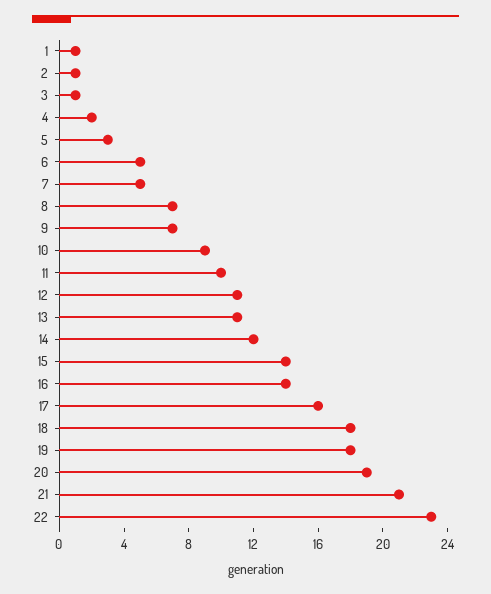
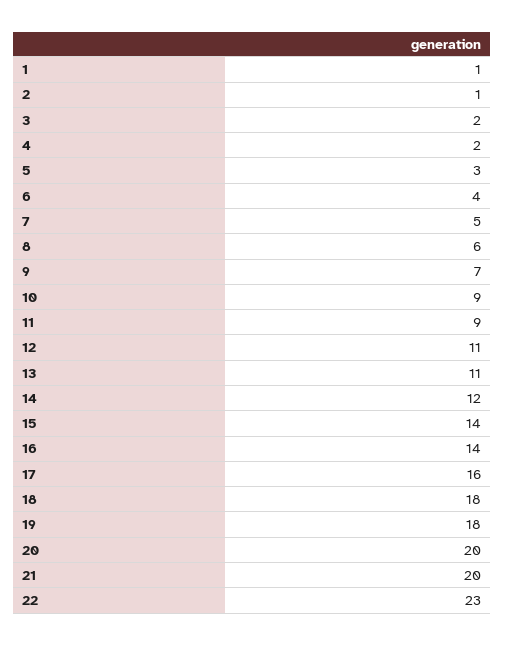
  {
    "1": 1,
    "2": 1,
-   "3": 1,
+   "3": 2,
    "4": 2,
    "5": 3,
-   "6": 5,
+   "6": 4,
    "7": 5,
-   "8": 7,
+   "8": 6,
    "9": 7,
    "10": 9,
-   "11": 10,
+   "11": 9,
    "12": 11,
    "13": 11,
    "14": 12,
    "15": 14,
    "16": 14,
    "17": 16,
    "18": 18,
    "19": 18,
-   "20": 19,
+   "20": 20,
-   "21": 21,
+   "21": 20,
    "22": 23
  }

